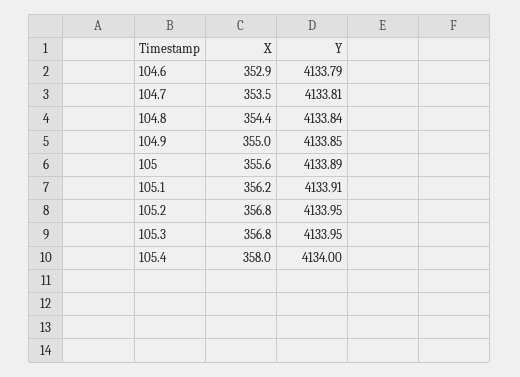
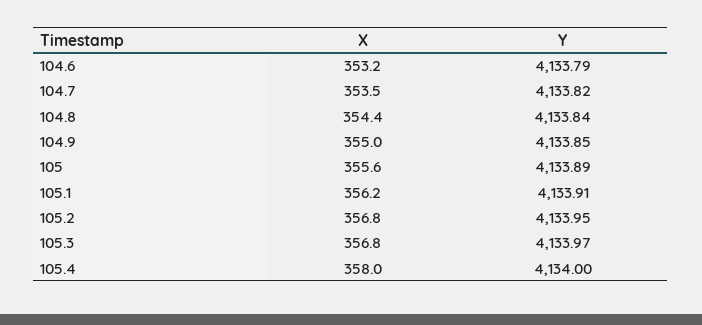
  {
    "X": {
-     "104.6": 352.9,
+     "104.6": 353.2,
      "104.7": 353.5,
      "104.8": 354.4,
      "104.9": 355,
      "105": 355.6,
      "105.1": 356.2,
      "105.2": 356.8,
      "105.3": 356.8,
      "105.4": 358
    },
    "Y": {
      "104.6": 4133.79,
-     "104.7": 4133.81,
+     "104.7": 4133.82,
      "104.8": 4133.84,
      "104.9": 4133.85,
      "105": 4133.89,
      "105.1": 4133.91,
      "105.2": 4133.95,
-     "105.3": 4133.95,
+     "105.3": 4133.97,
      "105.4": 4134
    }
  }

